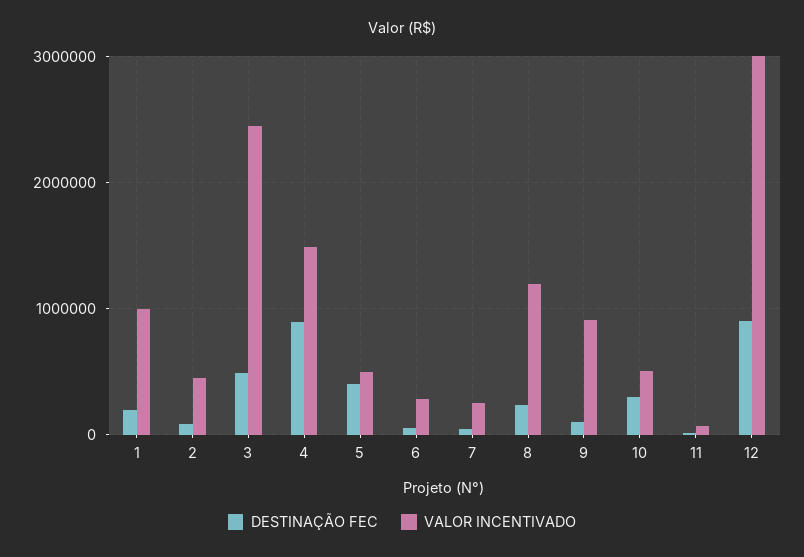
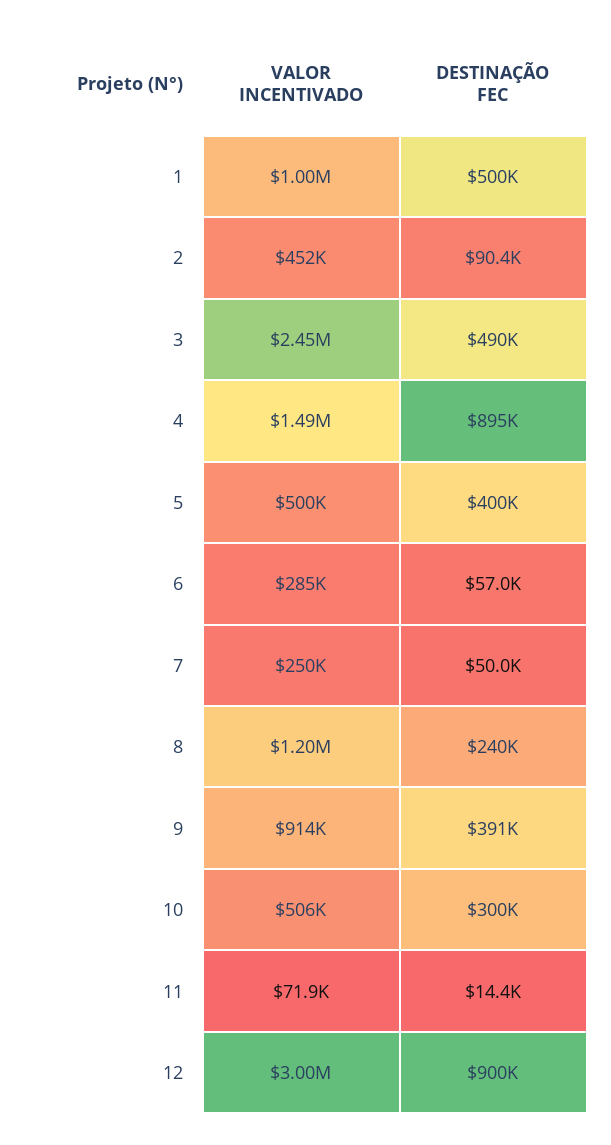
  {
    "DESTINAÇÃO FEC": {
-     "1": 200000,
+     "1": 500000,
      "2": 90400,
      "3": 490000,
      "4": 895000,
      "5": 400000,
      "6": 57000,
      "7": 50000,
      "8": 240000,
-     "9": 100000,
+     "9": 391000,
      "10": 300000,
      "11": 14400,
      "12": 900000
    },
    "VALOR INCENTIVADO": {
      "1": 1000000,
      "2": 452000,
      "3": 2450000,
      "4": 1490000,
      "5": 500000,
      "6": 285000,
      "7": 250000,
      "8": 1200000,
      "9": 914000,
      "10": 506000,
      "11": 71900,
      "12": 3000000
    }
  }

